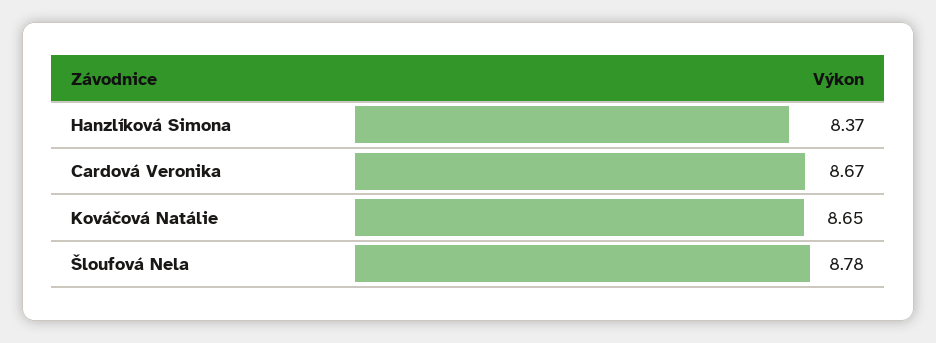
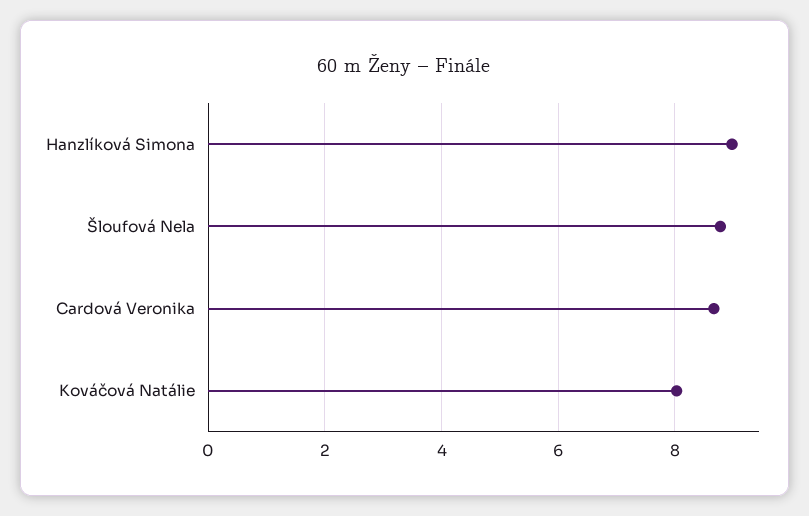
  {
-   "Hanzlíková Simona": 8.37,
+   "Hanzlíková Simona": 9,
    "Cardová Veronika": 8.67,
-   "Kováčová Natálie": 8.65,
+   "Kováčová Natálie": 8,
    "Šloufová Nela": 8.78
  }

